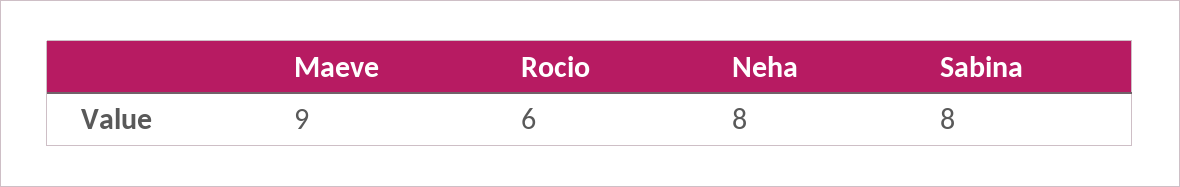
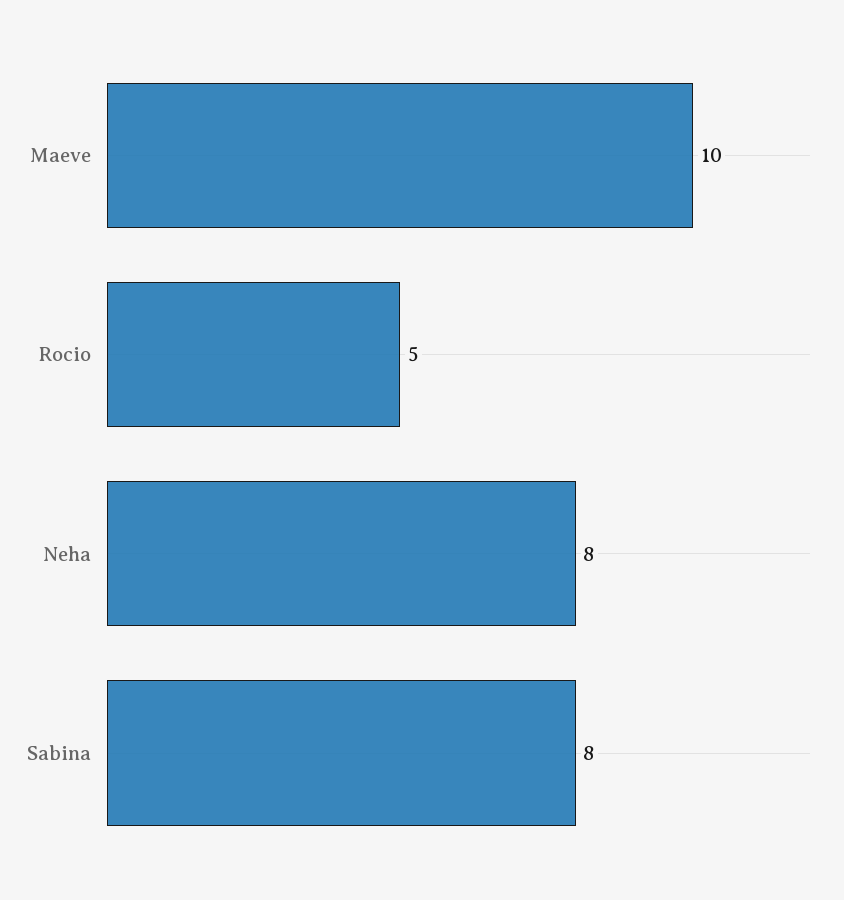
  {
-   "Maeve": 9,
+   "Maeve": 10,
-   "Rocio": 6,
+   "Rocio": 5,
    "Neha": 8,
    "Sabina": 8
  }

